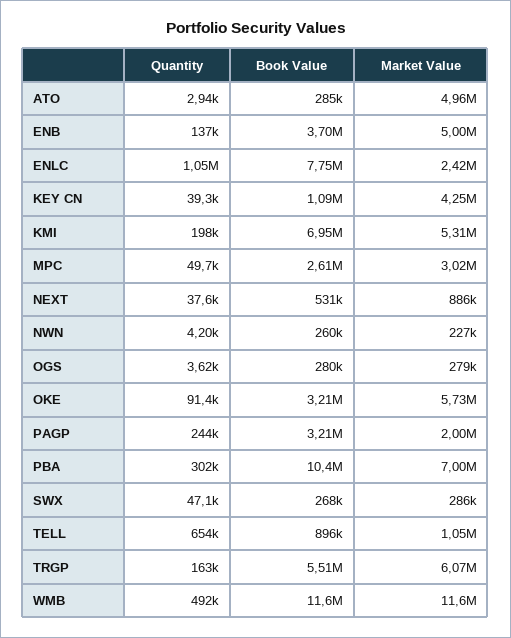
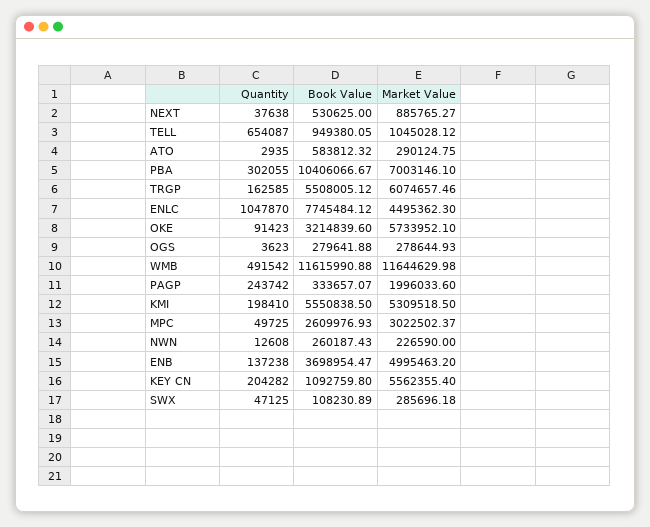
  {
    "Quantity": {
      "ATO": 2935,
      "ENB": 137238,
      "ENLC": 1047870,
-     "KEY CN": 39300,
+     "KEY CN": 204282,
      "KMI": 198410,
      "MPC": 49725,
      "NEXT": 37638,
-     "NWN": 4200,
+     "NWN": 12608,
      "OGS": 3623,
      "OKE": 91423,
      "PAGP": 243742,
      "PBA": 302055,
      "SWX": 47125,
      "TELL": 654087,
      "TRGP": 162585,
      "WMB": 491542
    },
    "Book Value": {
-     "ATO": 285000,
+     "ATO": 583812.32,
      "ENB": 3698954.47,
      "ENLC": 7745484.12,
      "KEY CN": 1092759.8,
-     "KMI": 6950000,
+     "KMI": 5550838.5,
      "MPC": 2609976.93,
      "NEXT": 530625,
      "NWN": 260187.43,
      "OGS": 279641.88,
      "OKE": 3214839.6,
-     "PAGP": 3210000,
+     "PAGP": 333657.07,
      "PBA": 10406066.67,
-     "SWX": 268000,
+     "SWX": 108230.89,
-     "TELL": 896000,
+     "TELL": 949380.05,
      "TRGP": 5508005.12,
      "WMB": 11615990.88
    },
    "Market Value": {
-     "ATO": 4960000,
+     "ATO": 290124.75,
      "ENB": 4995463.2,
-     "ENLC": 2420000,
+     "ENLC": 4495362.3,
-     "KEY CN": 4250000,
+     "KEY CN": 5562355.4,
      "KMI": 5309518.5,
      "MPC": 3022502.37,
      "NEXT": 885765.27,
      "NWN": 226590,
      "OGS": 278644.93,
      "OKE": 5733952.1,
      "PAGP": 1996033.6,
      "PBA": 7003146.1,
      "SWX": 285696.18,
      "TELL": 1045028.12,
      "TRGP": 6074657.46,
      "WMB": 11644629.98
    }
  }

